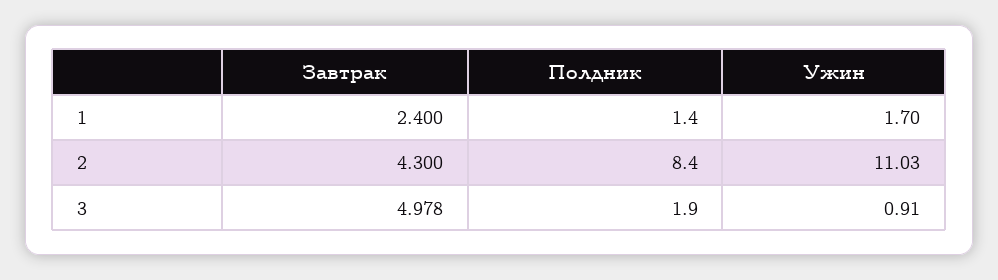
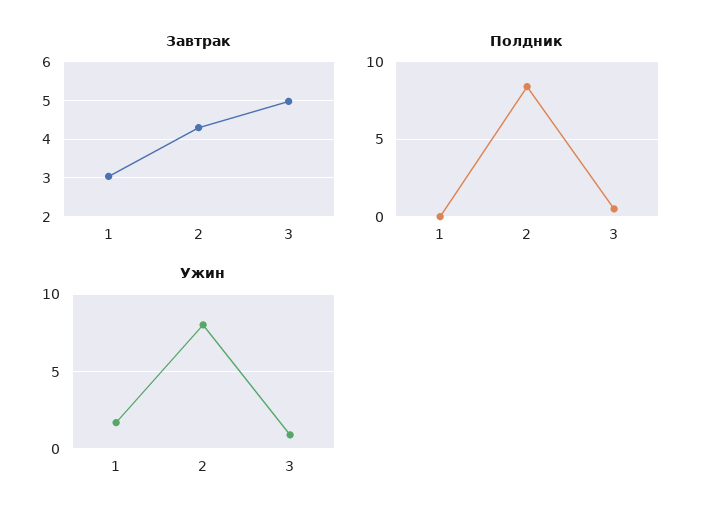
  {
    "Завтрак": {
-     "1": 2.4,
+     "1": 3,
      "2": 4.3,
      "3": 4.978
    },
    "Полдник": {
-     "1": 1.4,
+     "1": 0,
      "2": 8.4,
-     "3": 1.9
+     "3": 0.5
    },
    "Ужин": {
      "1": 1.7,
-     "2": 11.03,
+     "2": 8,
      "3": 0.91
    }
  }

